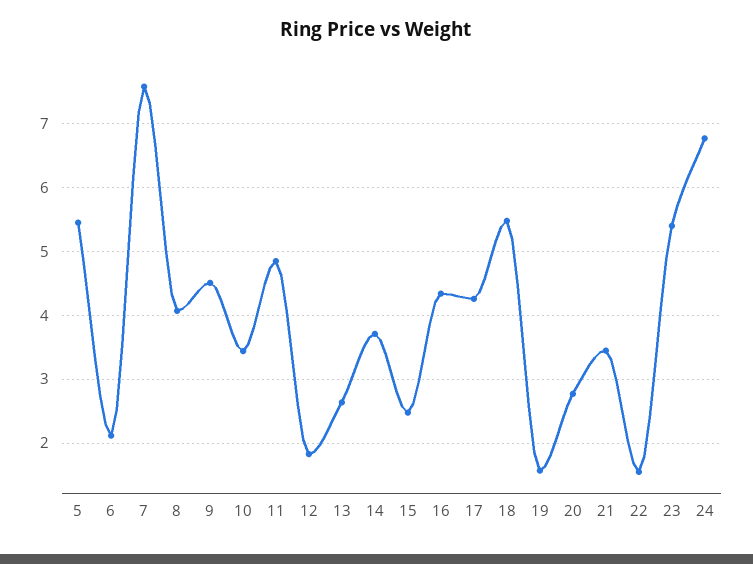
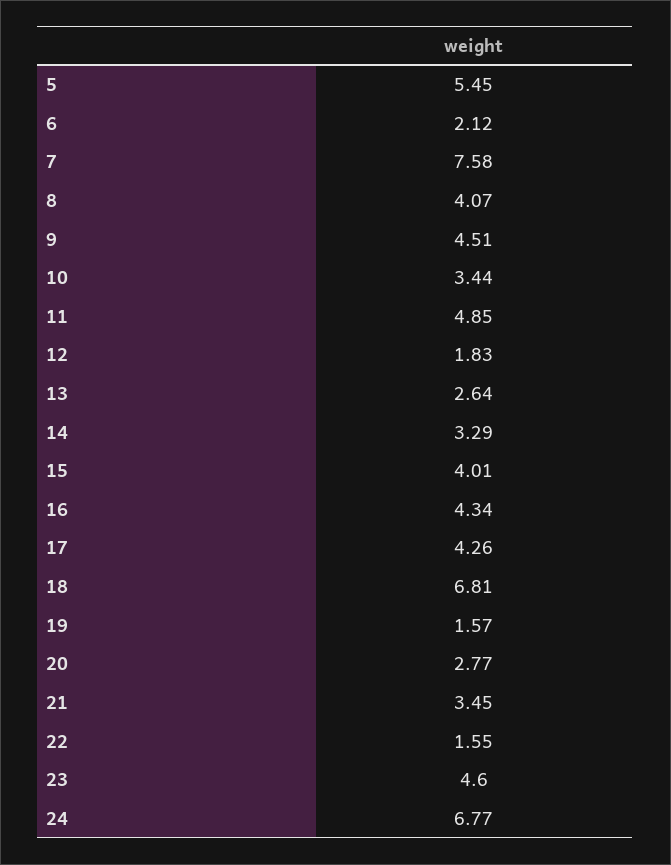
  {
    "5": 5.45,
    "6": 2.12,
    "7": 7.58,
    "8": 4.07,
    "9": 4.51,
    "10": 3.44,
    "11": 4.85,
    "12": 1.83,
    "13": 2.64,
-   "14": 3.7,
+   "14": 3.29,
-   "15": 2.5,
+   "15": 4.01,
    "16": 4.34,
    "17": 4.26,
-   "18": 5.5,
+   "18": 6.81,
    "19": 1.57,
    "20": 2.77,
    "21": 3.45,
    "22": 1.55,
-   "23": 5.4,
+   "23": 4.6,
    "24": 6.77
  }

